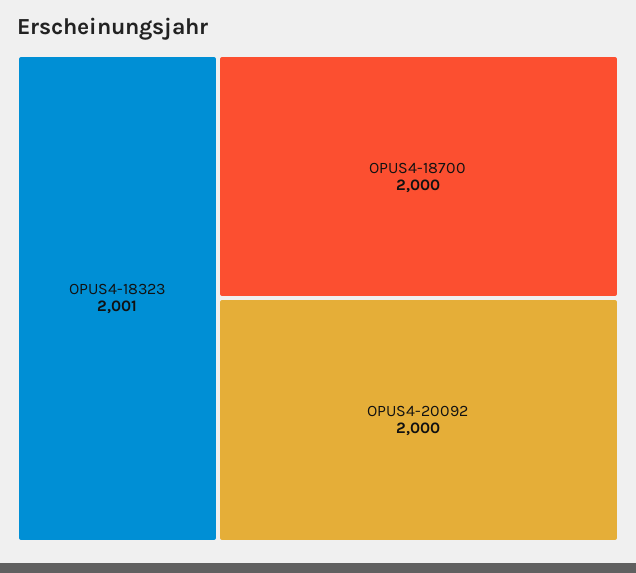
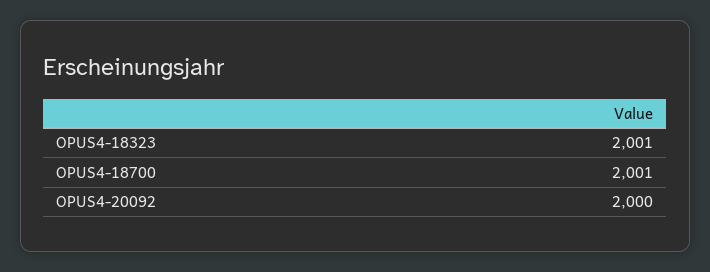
  {
    "OPUS4-18323": 2001,
-   "OPUS4-18700": 2000,
+   "OPUS4-18700": 2001,
    "OPUS4-20092": 2000
  }

